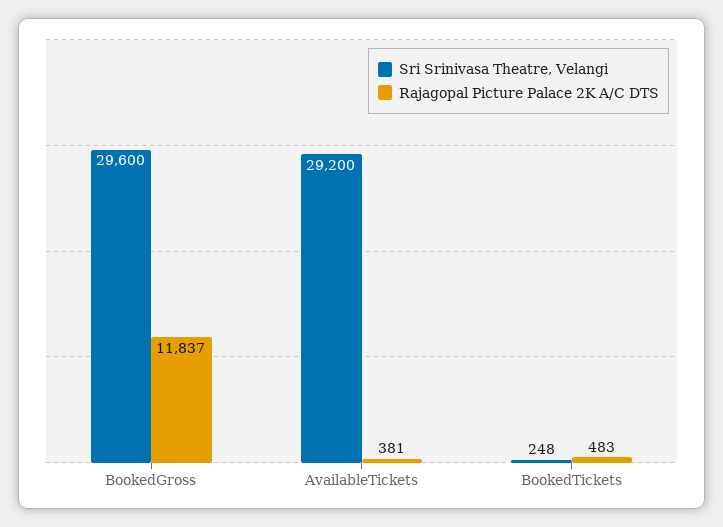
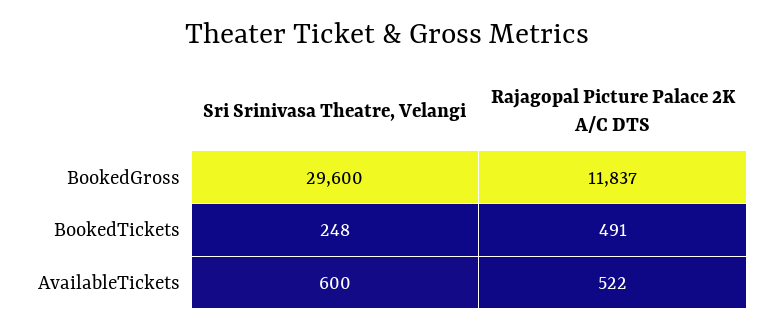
  {
    "Sri Srinivasa Theatre, Velangi": {
      "BookedGross": 29600,
-     "AvailableTickets": 29200,
+     "AvailableTickets": 600,
      "BookedTickets": 248
    },
    "Rajagopal Picture Palace 2K A/C DTS": {
      "BookedGross": 11837,
-     "AvailableTickets": 381,
+     "AvailableTickets": 522,
-     "BookedTickets": 483
+     "BookedTickets": 491
    }
  }

